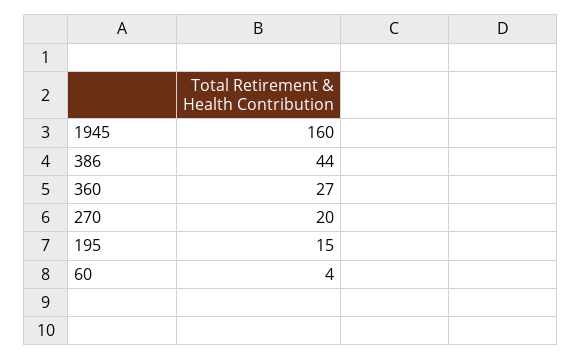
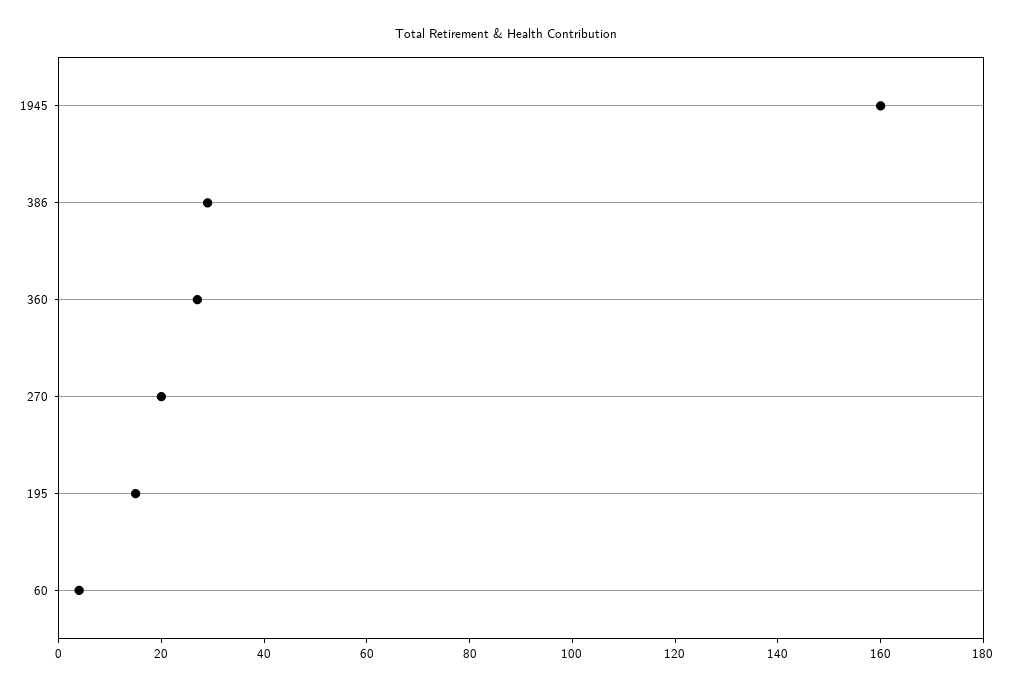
  {
    "1945": 160,
-   "386": 44,
+   "386": 30,
    "360": 27,
    "270": 20,
    "195": 15,
    "60": 4
  }

